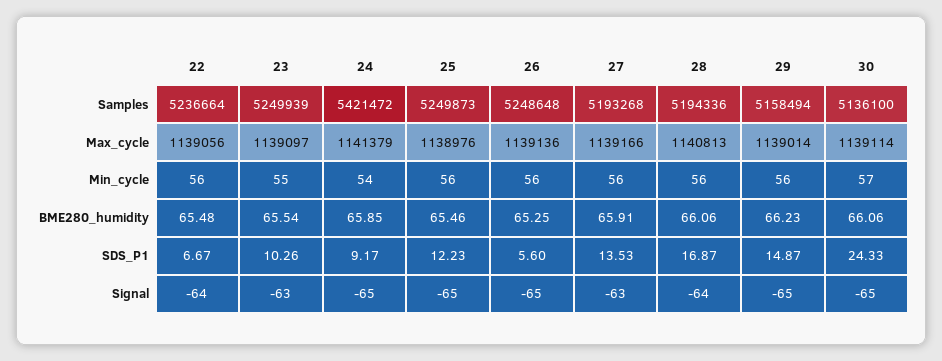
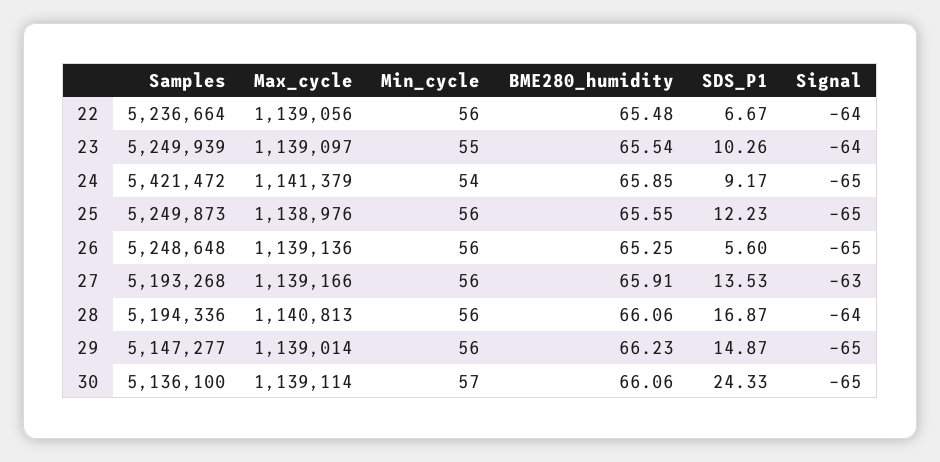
  {
    "22": {
      "Samples": 5236664,
      "Max_cycle": 1139056,
      "Min_cycle": 56,
      "BME280_humidity": 65.48,
      "SDS_P1": 6.67,
      "Signal": -64
    },
    "23": {
      "Samples": 5249939,
      "Max_cycle": 1139097,
      "Min_cycle": 55,
      "BME280_humidity": 65.54,
      "SDS_P1": 10.26,
-     "Signal": -63
+     "Signal": -64
    },
    "24": {
      "Samples": 5421472,
      "Max_cycle": 1141379,
      "Min_cycle": 54,
      "BME280_humidity": 65.85,
      "SDS_P1": 9.17,
      "Signal": -65
    },
    "25": {
      "Samples": 5249873,
      "Max_cycle": 1138976,
      "Min_cycle": 56,
-     "BME280_humidity": 65.46,
+     "BME280_humidity": 65.55,
      "SDS_P1": 12.23,
      "Signal": -65
    },
    "26": {
      "Samples": 5248648,
      "Max_cycle": 1139136,
      "Min_cycle": 56,
      "BME280_humidity": 65.25,
      "SDS_P1": 5.6,
      "Signal": -65
    },
    "27": {
      "Samples": 5193268,
      "Max_cycle": 1139166,
      "Min_cycle": 56,
      "BME280_humidity": 65.91,
      "SDS_P1": 13.53,
      "Signal": -63
    },
    "28": {
      "Samples": 5194336,
      "Max_cycle": 1140813,
      "Min_cycle": 56,
      "BME280_humidity": 66.06,
      "SDS_P1": 16.87,
      "Signal": -64
    },
    "29": {
-     "Samples": 5158494,
+     "Samples": 5147277,
      "Max_cycle": 1139014,
      "Min_cycle": 56,
      "BME280_humidity": 66.23,
      "SDS_P1": 14.87,
      "Signal": -65
    },
    "30": {
      "Samples": 5136100,
      "Max_cycle": 1139114,
      "Min_cycle": 57,
      "BME280_humidity": 66.06,
      "SDS_P1": 24.33,
      "Signal": -65
    }
  }

